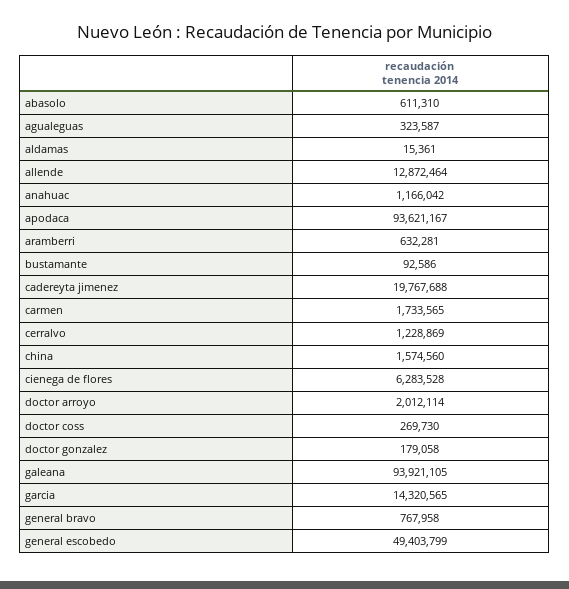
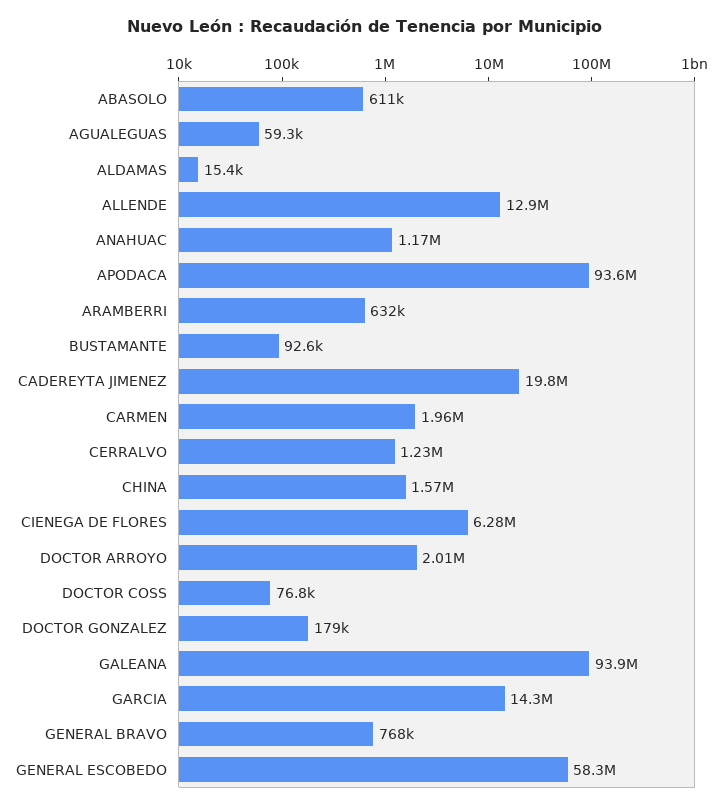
  {
    "abasolo": 611310,
-   "agualeguas": 323587,
+   "agualeguas": 59300,
    "aldamas": 15361,
    "allende": 12872464,
    "anahuac": 1166042,
    "apodaca": 93621167,
    "aramberri": 632281,
    "bustamante": 92586,
    "cadereyta jimenez": 19767688,
-   "carmen": 1733565,
+   "carmen": 1960000,
    "cerralvo": 1228869,
    "china": 1574560,
    "cienega de flores": 6283528,
    "doctor arroyo": 2012114,
-   "doctor coss": 269730,
+   "doctor coss": 76800,
    "doctor gonzalez": 179058,
    "galeana": 93921105,
    "garcia": 14320565,
    "general bravo": 767958,
-   "general escobedo": 49403799
+   "general escobedo": 58300000
  }

